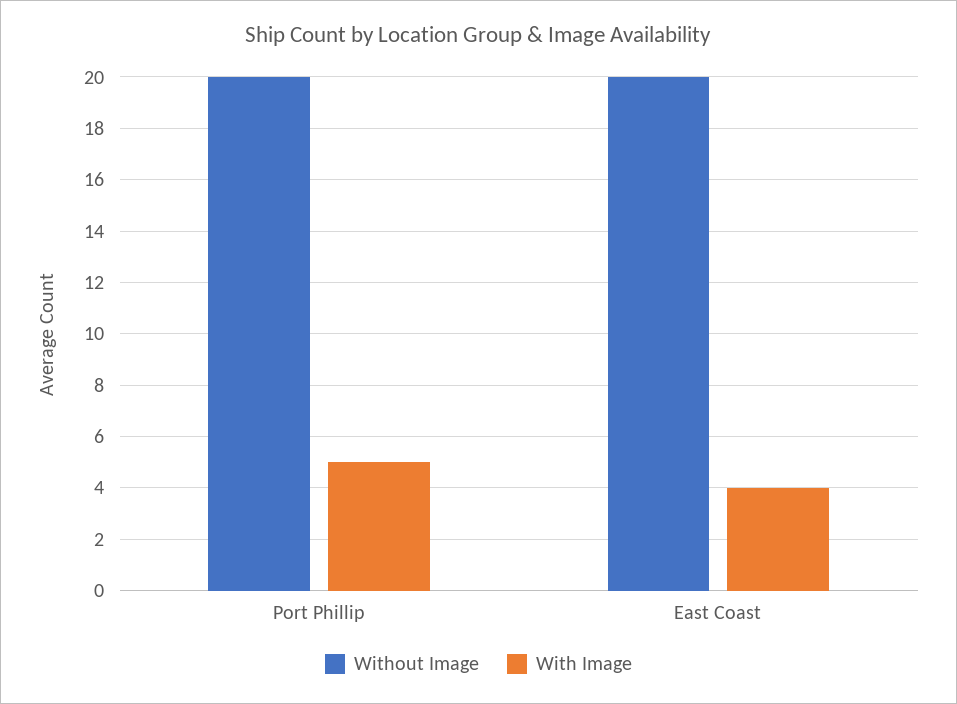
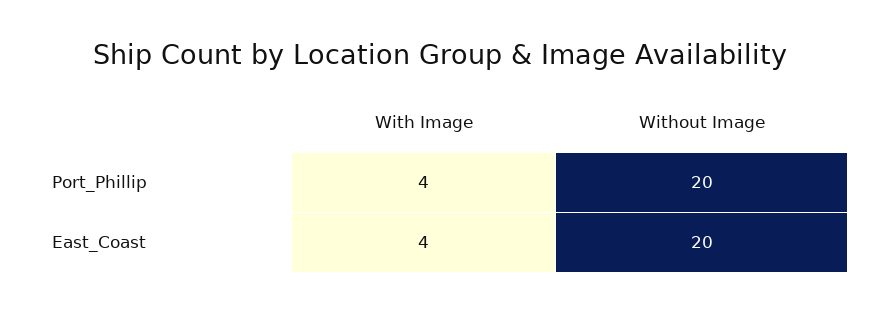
  {
    "Without Image": {
      "Port Phillip": 20,
      "East Coast": 20
    },
    "With Image": {
-     "Port Phillip": 5,
+     "Port Phillip": 4,
      "East Coast": 4
    }
  }

